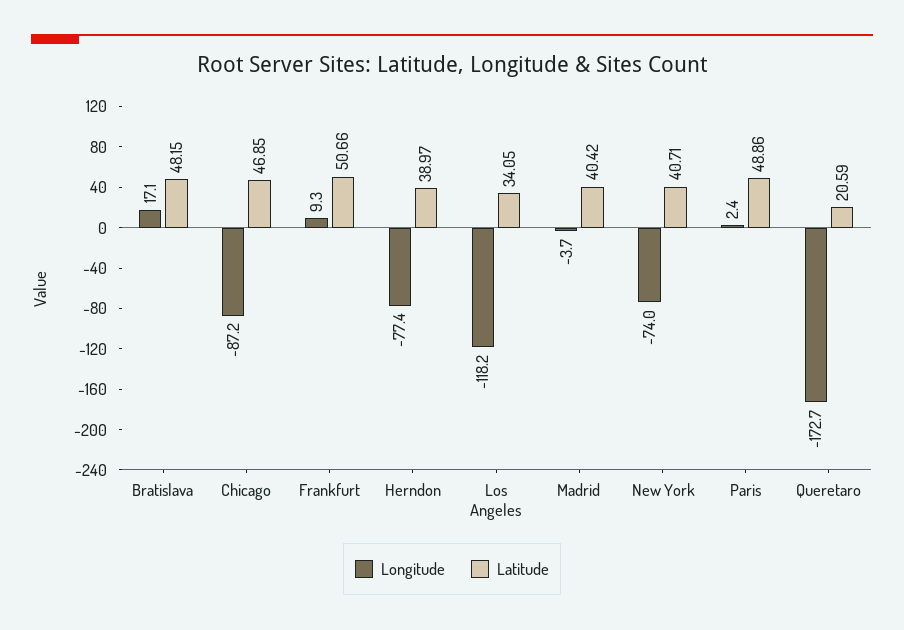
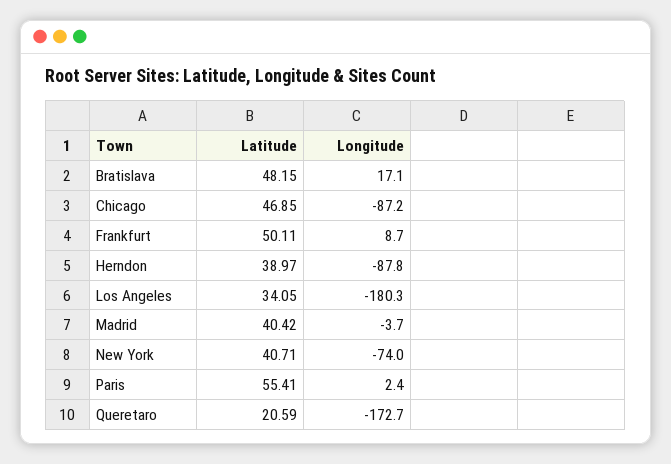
  {
    "Longitude": {
      "Bratislava": 17.1,
      "Chicago": -87.2,
-     "Frankfurt": 9.3,
+     "Frankfurt": 8.7,
-     "Herndon": -77.4,
+     "Herndon": -87.8,
-     "Los Angeles": -118.2,
+     "Los Angeles": -180.3,
      "Madrid": -3.7,
      "New York": -74,
      "Paris": 2.4,
      "Queretaro": -172.7
    },
    "Latitude": {
      "Bratislava": 48.15,
      "Chicago": 46.85,
-     "Frankfurt": 50.66,
+     "Frankfurt": 50.11,
      "Herndon": 38.97,
      "Los Angeles": 34.05,
      "Madrid": 40.42,
      "New York": 40.71,
-     "Paris": 48.86,
+     "Paris": 55.41,
      "Queretaro": 20.59
    }
  }

